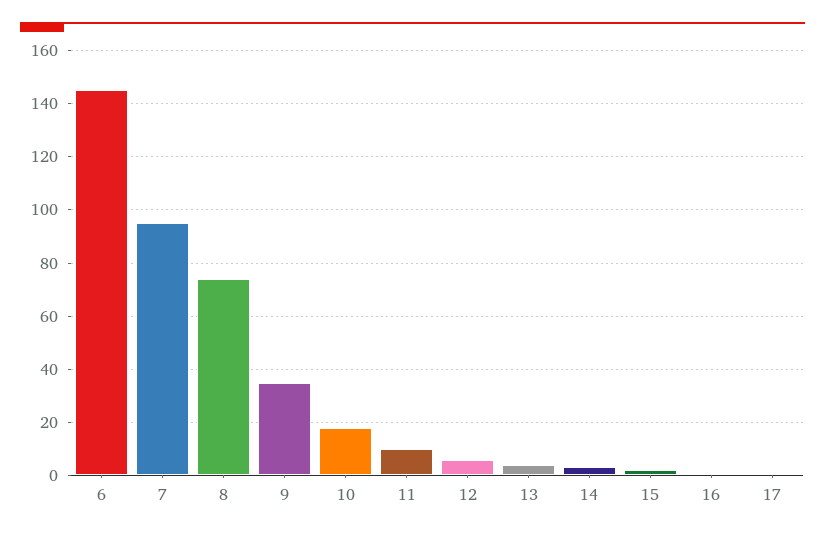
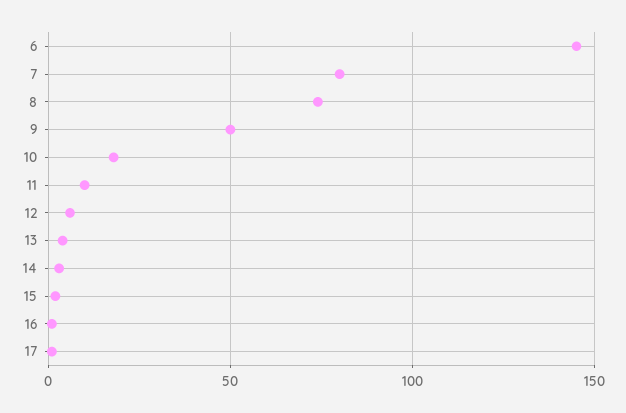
  {
    "6": 145,
-   "7": 95,
+   "7": 80,
    "8": 75,
-   "9": 35,
+   "9": 50,
    "10": 20,
    "11": 10,
    "12": 5,
    "13": 5,
    "14": 5,
    "15": 0,
    "16": 0,
    "17": 0
  }

